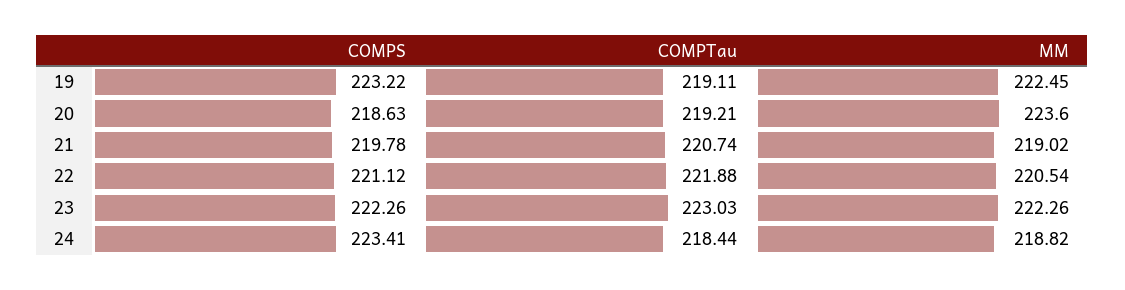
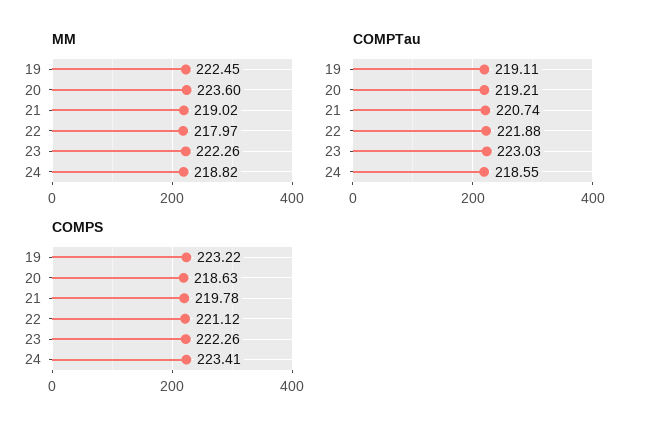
  {
    "COMPS": {
      "19": 223.22,
      "20": 218.63,
      "21": 219.78,
      "22": 221.12,
      "23": 222.26,
      "24": 223.41
    },
    "COMPTau": {
      "19": 219.11,
      "20": 219.21,
      "21": 220.74,
      "22": 221.88,
      "23": 223.03,
-     "24": 218.44
+     "24": 218.55
    },
    "MM": {
      "19": 222.45,
      "20": 223.6,
      "21": 219.02,
-     "22": 220.54,
+     "22": 217.97,
      "23": 222.26,
      "24": 218.82
    }
  }

